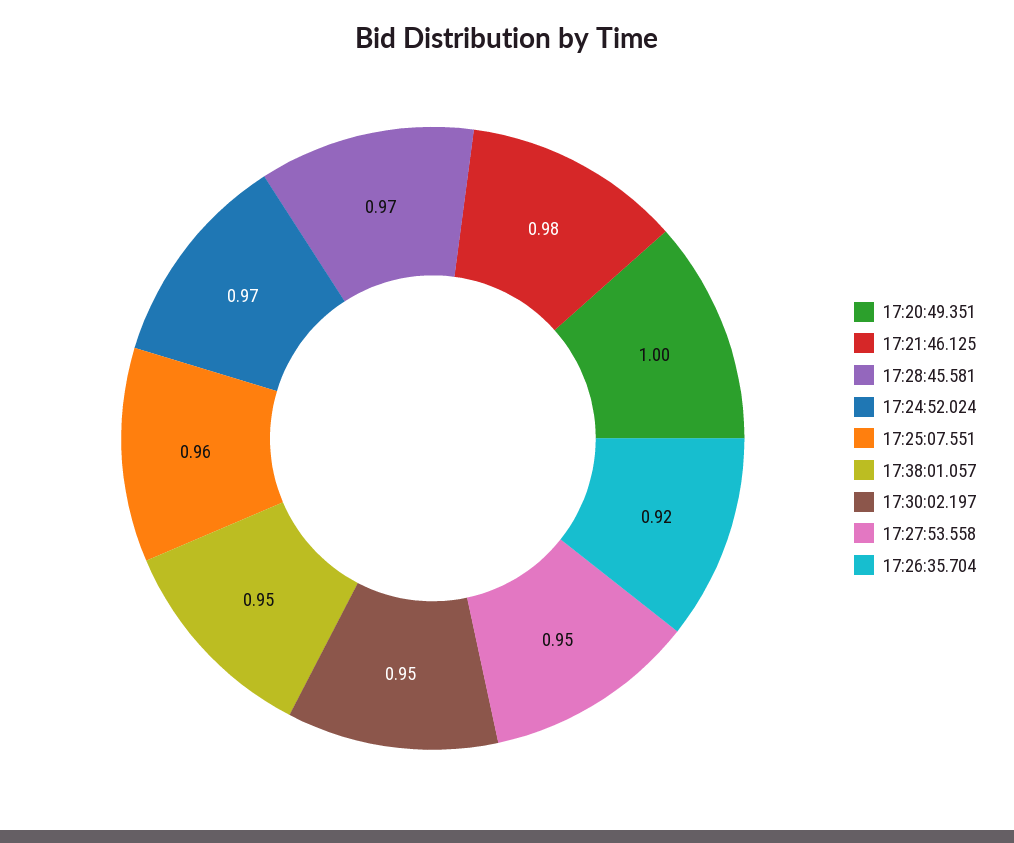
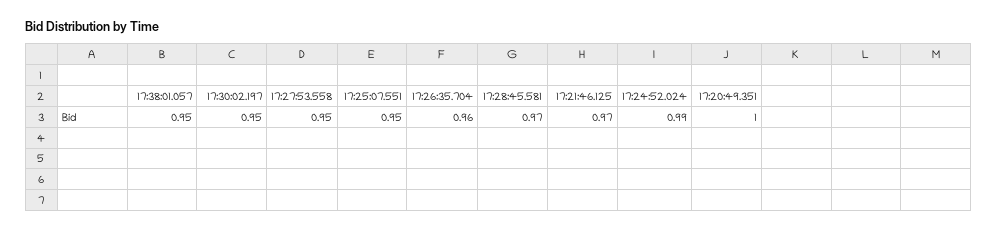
  {
    "17:20:49.351": 1,
-   "17:21:46.125": 0.98,
+   "17:21:46.125": 0.97,
    "17:28:45.581": 0.97,
-   "17:24:52.024": 0.97,
+   "17:24:52.024": 0.99,
-   "17:25:07.551": 0.96,
+   "17:25:07.551": 0.95,
    "17:38:01.057": 0.95,
    "17:30:02.197": 0.95,
    "17:27:53.558": 0.95,
-   "17:26:35.704": 0.92
+   "17:26:35.704": 0.96
  }

